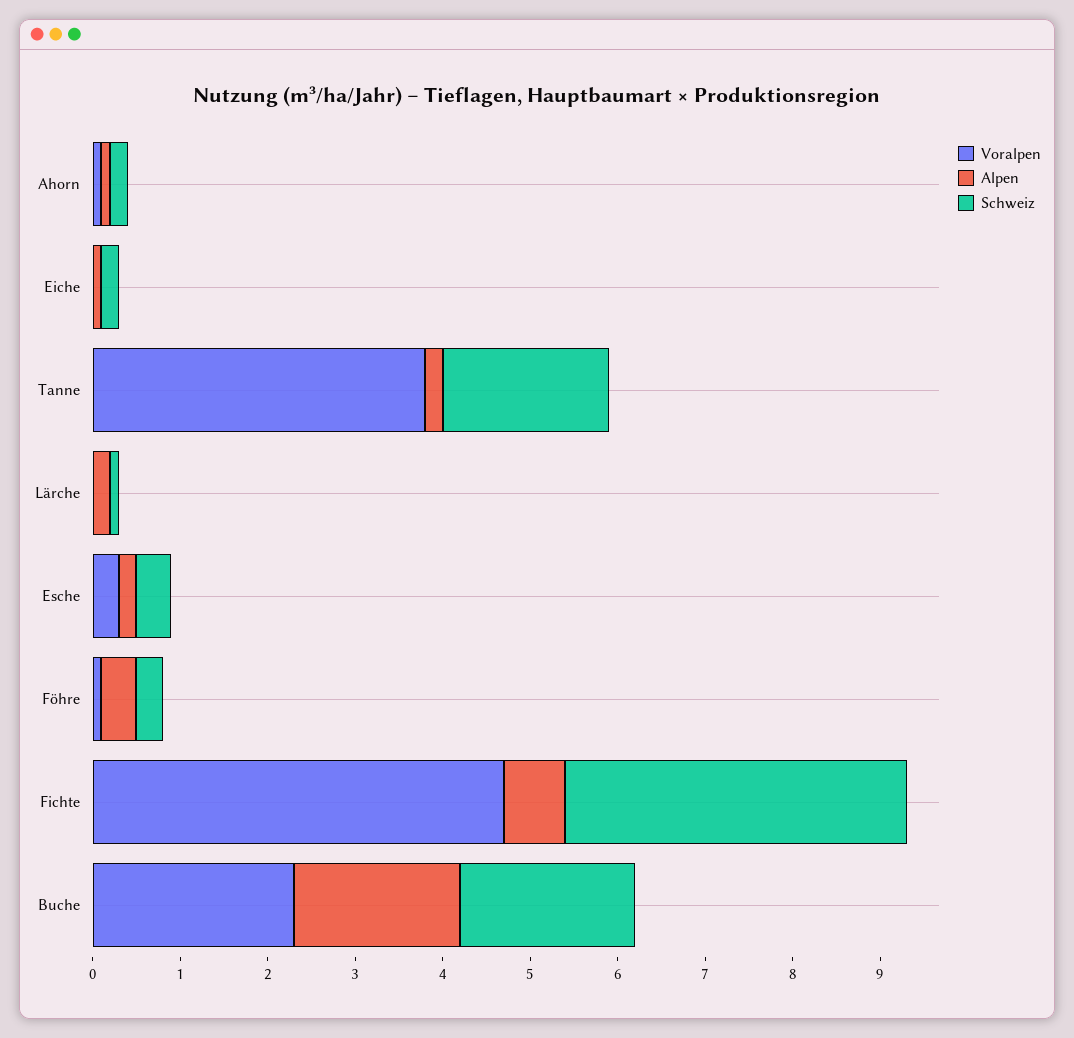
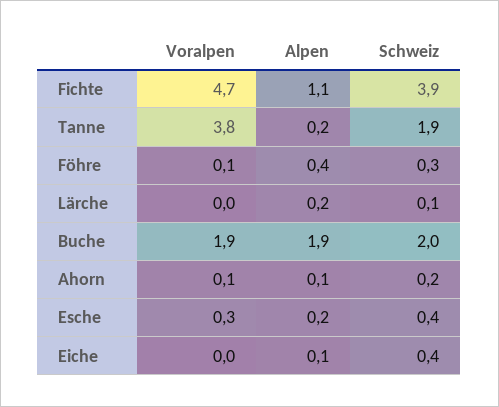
  {
    "Voralpen": {
      "Ahorn": 0.1,
      "Eiche": 0,
      "Tanne": 3.8,
      "Lärche": 0,
      "Esche": 0.3,
      "Föhre": 0.1,
      "Fichte": 4.7,
-     "Buche": 2.3
+     "Buche": 1.9
    },
    "Alpen": {
      "Ahorn": 0.1,
      "Eiche": 0.1,
      "Tanne": 0.2,
      "Lärche": 0.2,
      "Esche": 0.2,
      "Föhre": 0.4,
-     "Fichte": 0.7,
+     "Fichte": 1.1,
      "Buche": 1.9
    },
    "Schweiz": {
      "Ahorn": 0.2,
-     "Eiche": 0.2,
+     "Eiche": 0.4,
      "Tanne": 1.9,
      "Lärche": 0.1,
      "Esche": 0.4,
      "Föhre": 0.3,
      "Fichte": 3.9,
      "Buche": 2
    }
  }

